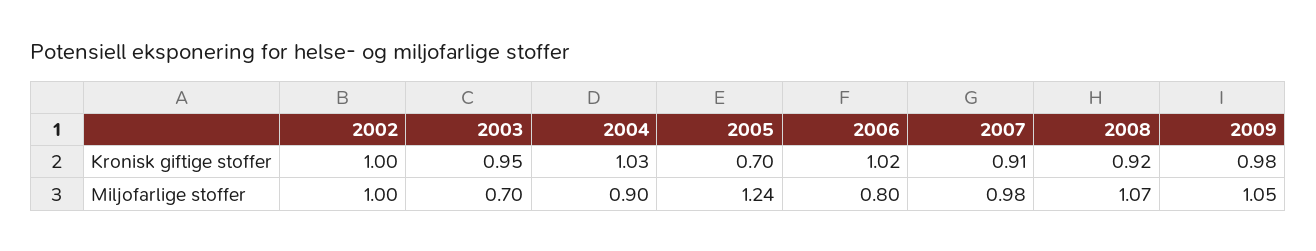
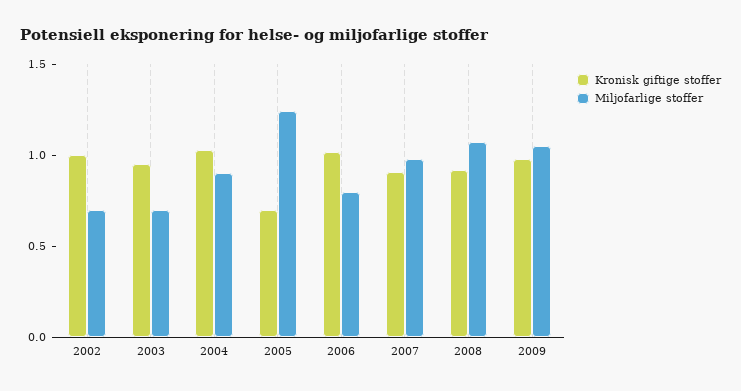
  {
    "Kronisk giftige stoffer": {
      "2002": 1,
      "2003": 0.95,
      "2004": 1.03,
      "2005": 0.7,
      "2006": 1.02,
      "2007": 0.91,
      "2008": 0.92,
      "2009": 0.98
    },
    "Miljofarlige stoffer": {
-     "2002": 1,
+     "2002": 0.7,
      "2003": 0.7,
      "2004": 0.9,
      "2005": 1.24,
      "2006": 0.8,
      "2007": 0.98,
      "2008": 1.07,
      "2009": 1.05
    }
  }

